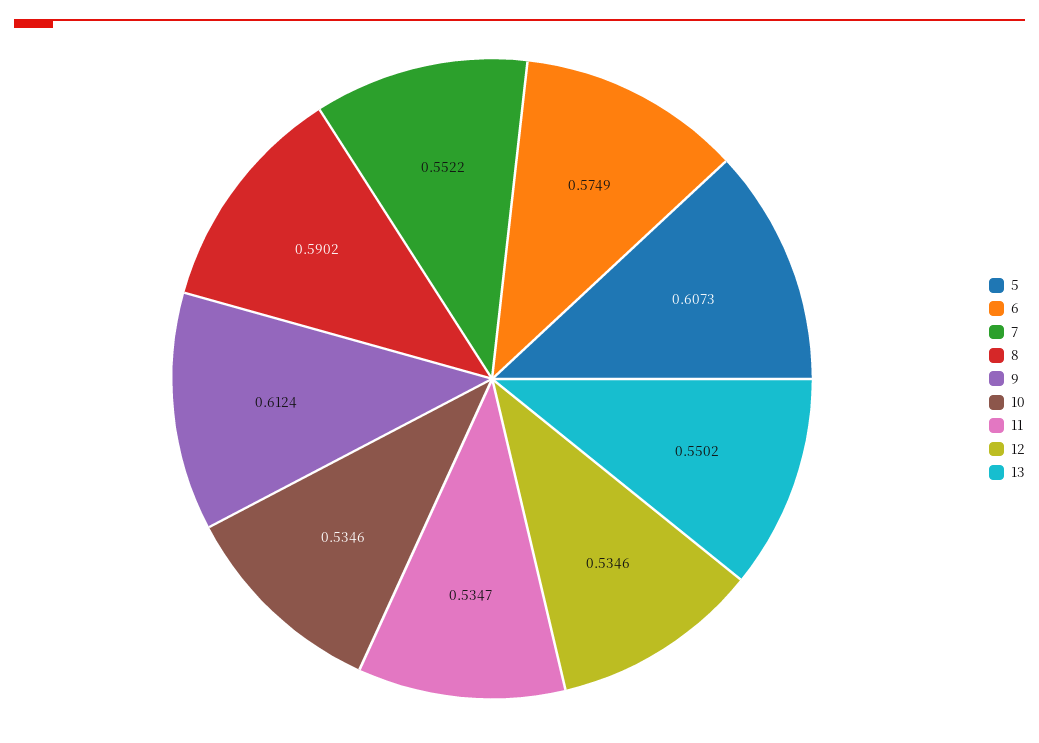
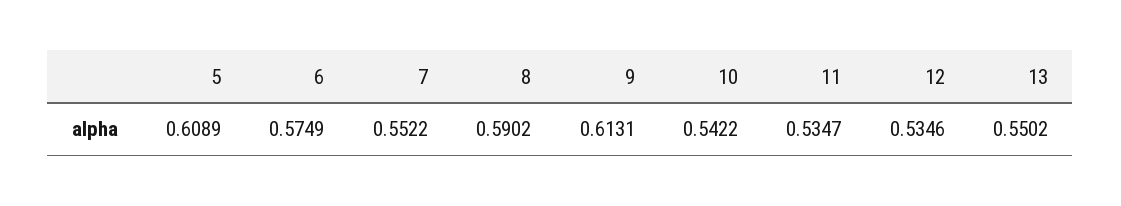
  {
-   "5": 0.6073,
+   "5": 0.6089,
    "6": 0.5749,
    "7": 0.5522,
    "8": 0.5902,
-   "9": 0.6124,
+   "9": 0.6131,
-   "10": 0.5346,
+   "10": 0.5422,
    "11": 0.5347,
    "12": 0.5346,
    "13": 0.5502
  }

